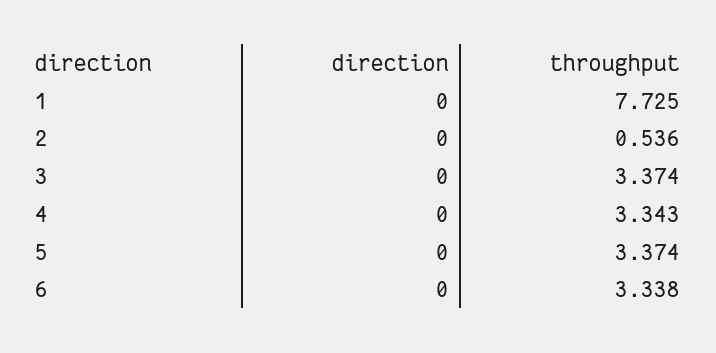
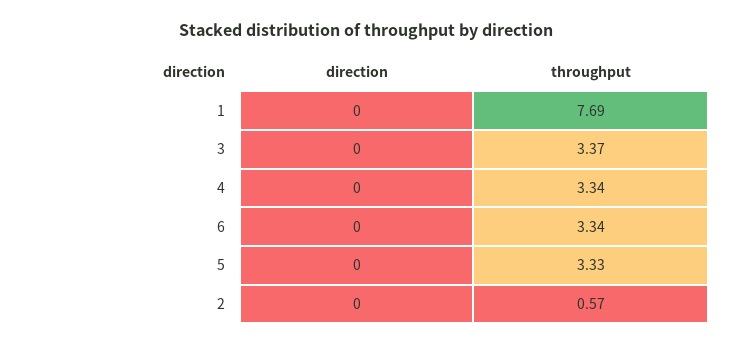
  {
    "direction": {
      "1": 0,
      "2": 0,
      "3": 0,
      "4": 0,
      "5": 0,
      "6": 0
    },
    "throughput": {
-     "1": 7.725,
+     "1": 7.69,
-     "2": 0.536,
+     "2": 0.57,
      "3": 3.374,
      "4": 3.343,
-     "5": 3.374,
+     "5": 3.33,
      "6": 3.338
    }
  }

